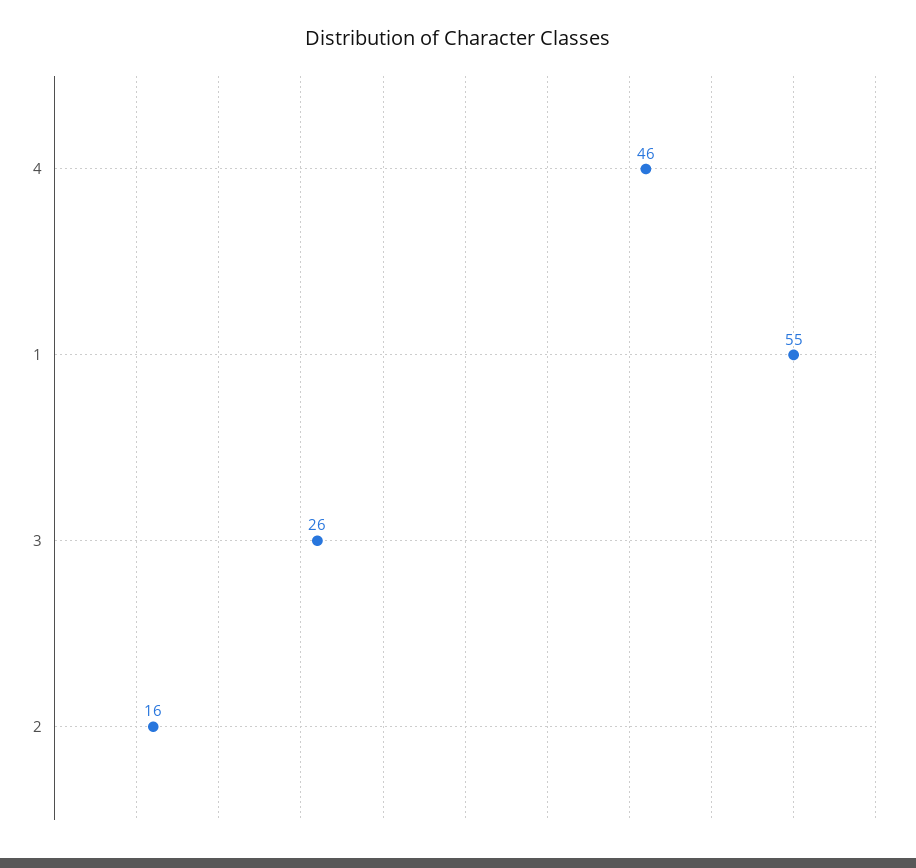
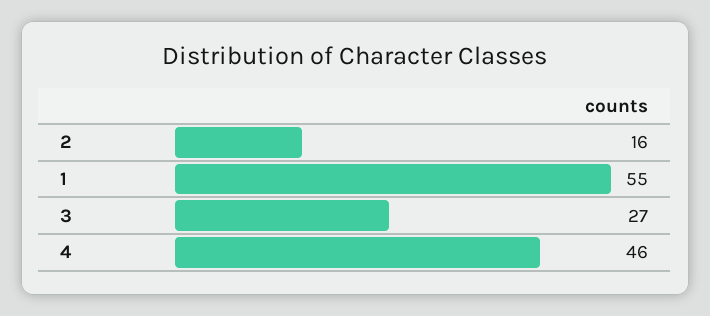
  {
    "4": 46,
    "1": 55,
-   "3": 26,
+   "3": 27,
    "2": 16
  }

